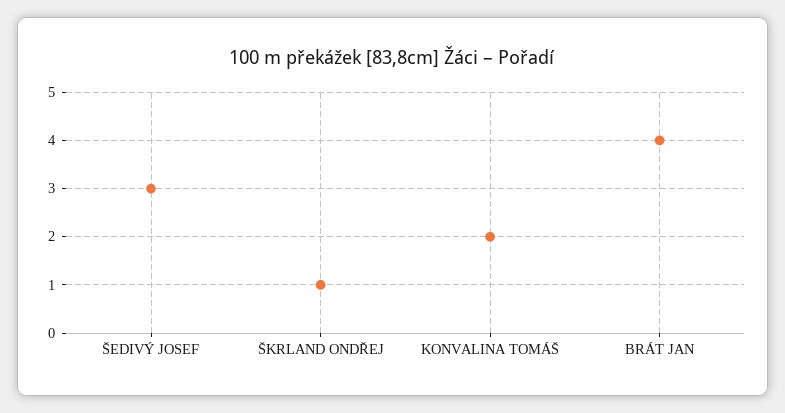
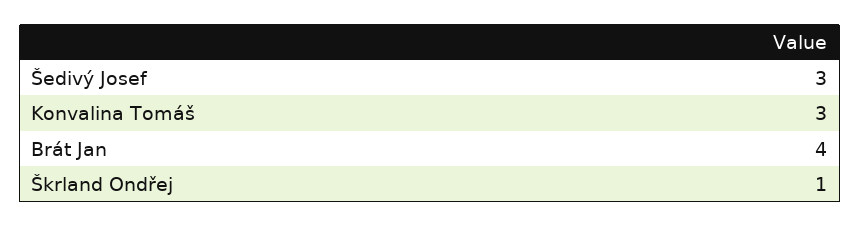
  {
    "ŠEDIVÝ JOSEF": 3,
    "ŠKRLAND ONDŘEJ": 1,
-   "KONVALINA TOMÁŠ": 2,
+   "KONVALINA TOMÁŠ": 3,
    "BRÁT JAN": 4
  }

